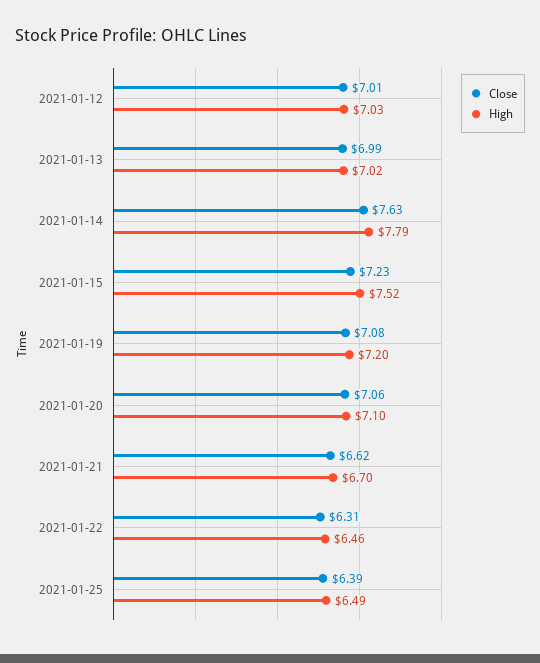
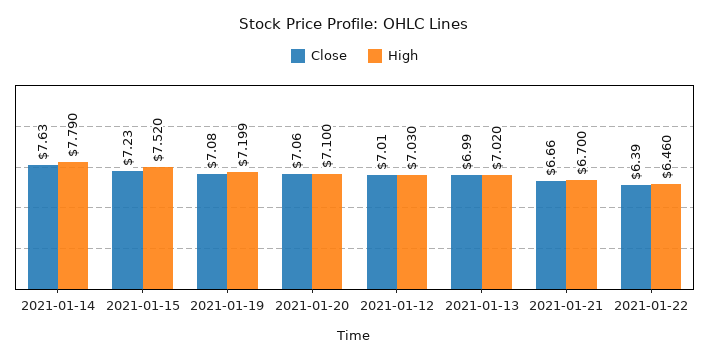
  {
    "Close": {
      "2021-01-12": 7.01,
      "2021-01-13": 6.99,
      "2021-01-14": 7.63,
      "2021-01-15": 7.23,
      "2021-01-19": 7.08,
      "2021-01-20": 7.06,
-     "2021-01-21": 6.62,
+     "2021-01-21": 6.66,
-     "2021-01-22": 6.31,
+     "2021-01-22": 6.39
-     "2021-01-25": 6.39
    },
    "High": {
      "2021-01-12": 7.03,
      "2021-01-13": 7.02,
      "2021-01-14": 7.79,
      "2021-01-15": 7.52,
      "2021-01-19": 7.199,
      "2021-01-20": 7.1,
      "2021-01-21": 6.7,
-     "2021-01-22": 6.46,
+     "2021-01-22": 6.46
-     "2021-01-25": 6.49
    }
  }

